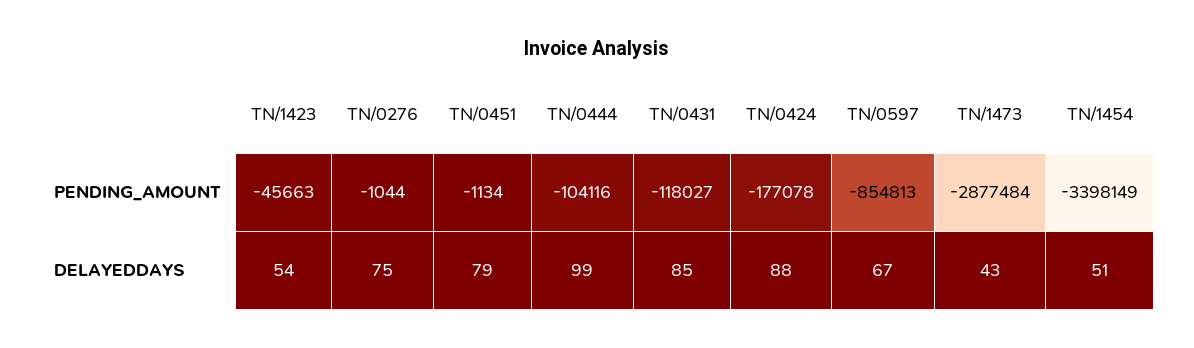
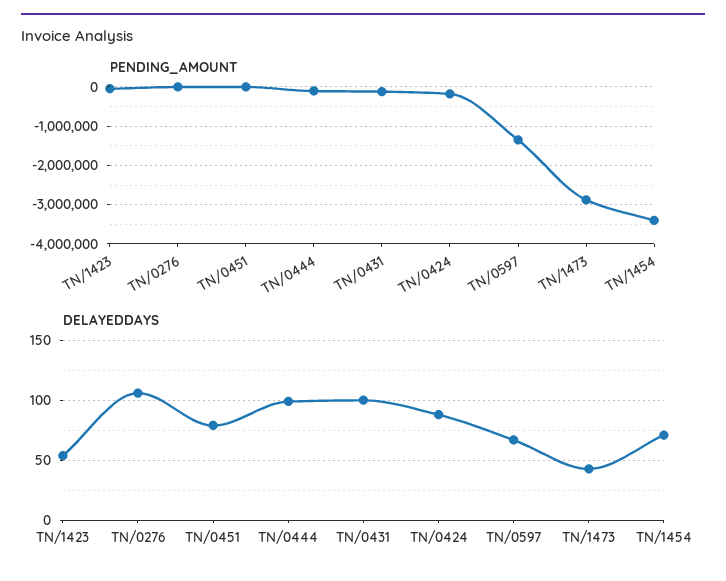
  {
    "PENDING_AMOUNT": {
      "TN/1423": -45663,
      "TN/0276": -1044,
      "TN/0451": -1134,
      "TN/0444": -104116,
      "TN/0431": -118027,
      "TN/0424": -177078,
-     "TN/0597": -854813,
+     "TN/0597": -1400000,
      "TN/1473": -2877484,
      "TN/1454": -3398149
    },
    "DELAYEDDAYS": {
      "TN/1423": 54,
-     "TN/0276": 75,
+     "TN/0276": 105,
      "TN/0451": 79,
      "TN/0444": 99,
-     "TN/0431": 85,
+     "TN/0431": 100,
      "TN/0424": 88,
      "TN/0597": 67,
      "TN/1473": 43,
-     "TN/1454": 51
+     "TN/1454": 70
    }
  }

